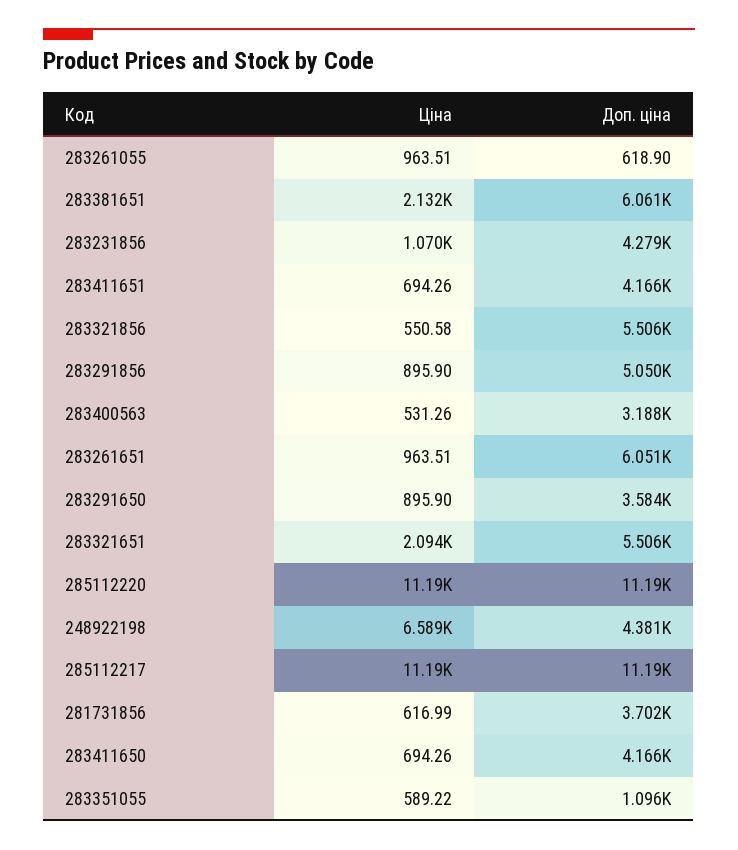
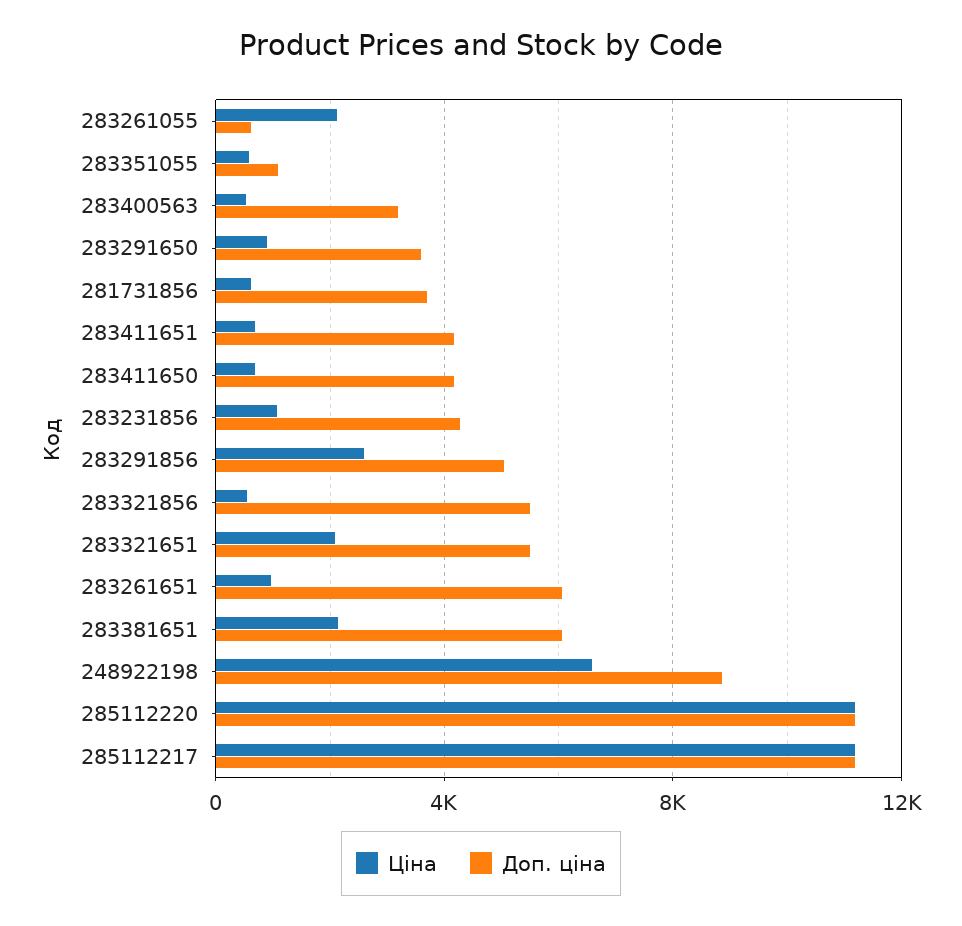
  {
    "Ціна": {
-     "283261055": 963.51,
+     "283261055": 2000,
      "283381651": 2132,
      "283231856": 1070,
      "283411651": 694.26,
      "283321856": 550.58,
-     "283291856": 895.9,
+     "283291856": 2500,
      "283400563": 531.26,
      "283261651": 963.51,
      "283291650": 895.9,
      "283321651": 2094,
      "285112220": 11190,
      "248922198": 6589,
      "285112217": 11190,
      "281731856": 616.99,
      "283411650": 694.26,
      "283351055": 589.22
    },
    "Доп. ціна": {
      "283261055": 618.9,
      "283381651": 6061,
      "283231856": 4279,
      "283411651": 4166,
      "283321856": 5506,
      "283291856": 5050,
      "283400563": 3188,
      "283261651": 6051,
      "283291650": 3584,
      "283321651": 5506,
      "285112220": 11190,
-     "248922198": 4381,
+     "248922198": 9000,
      "285112217": 11190,
      "281731856": 3702,
      "283411650": 4166,
      "283351055": 1096
    }
  }

